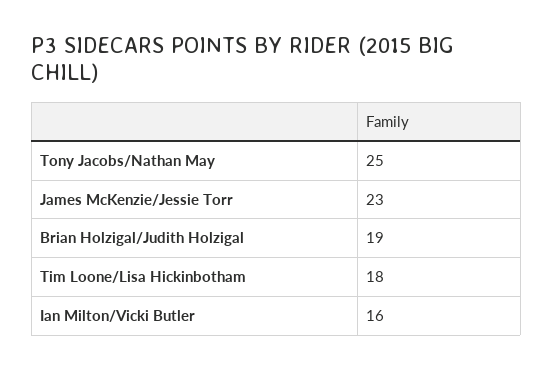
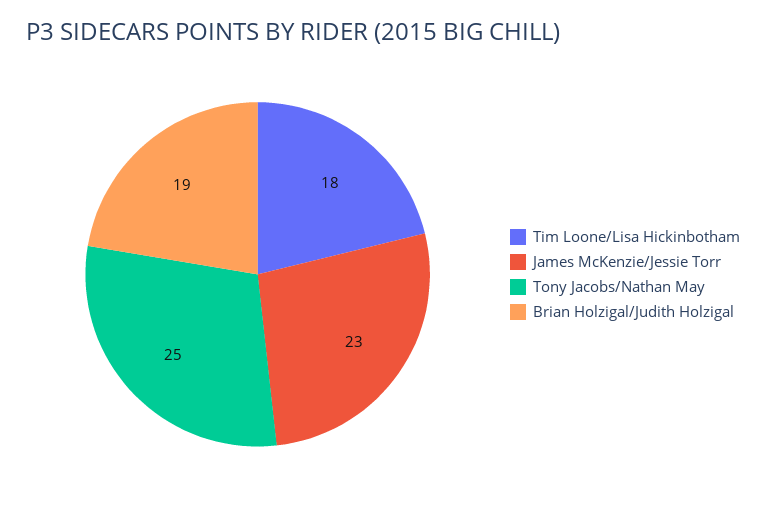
  {
    "Tony Jacobs/Nathan May": 25,
    "James McKenzie/Jessie Torr": 23,
    "Brian Holzigal/Judith Holzigal": 19,
-   "Tim Loone/Lisa Hickinbotham": 18,
+   "Tim Loone/Lisa Hickinbotham": 18
-   "Ian Milton/Vicki Butler": 16
  }

